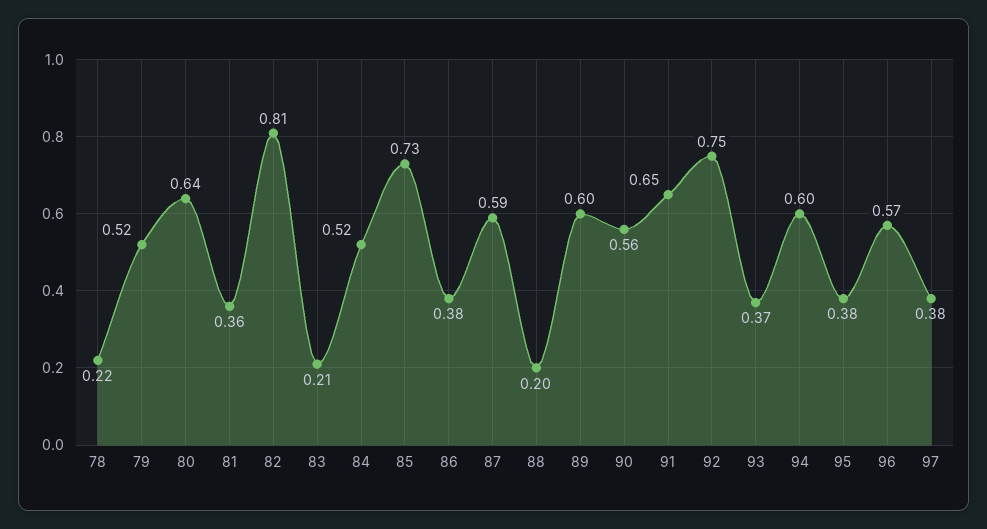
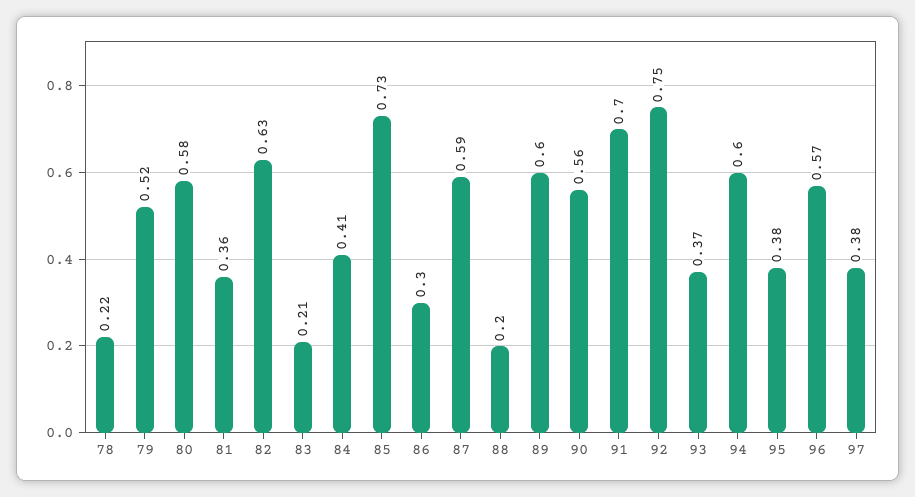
  {
    "78": 0.22,
    "79": 0.52,
-   "80": 0.64,
+   "80": 0.58,
    "81": 0.36,
-   "82": 0.81,
+   "82": 0.63,
    "83": 0.21,
-   "84": 0.52,
+   "84": 0.41,
    "85": 0.73,
-   "86": 0.38,
+   "86": 0.3,
    "87": 0.59,
    "88": 0.2,
    "89": 0.6,
    "90": 0.56,
-   "91": 0.65,
+   "91": 0.7,
    "92": 0.75,
    "93": 0.37,
    "94": 0.6,
    "95": 0.38,
    "96": 0.57,
    "97": 0.38
  }

